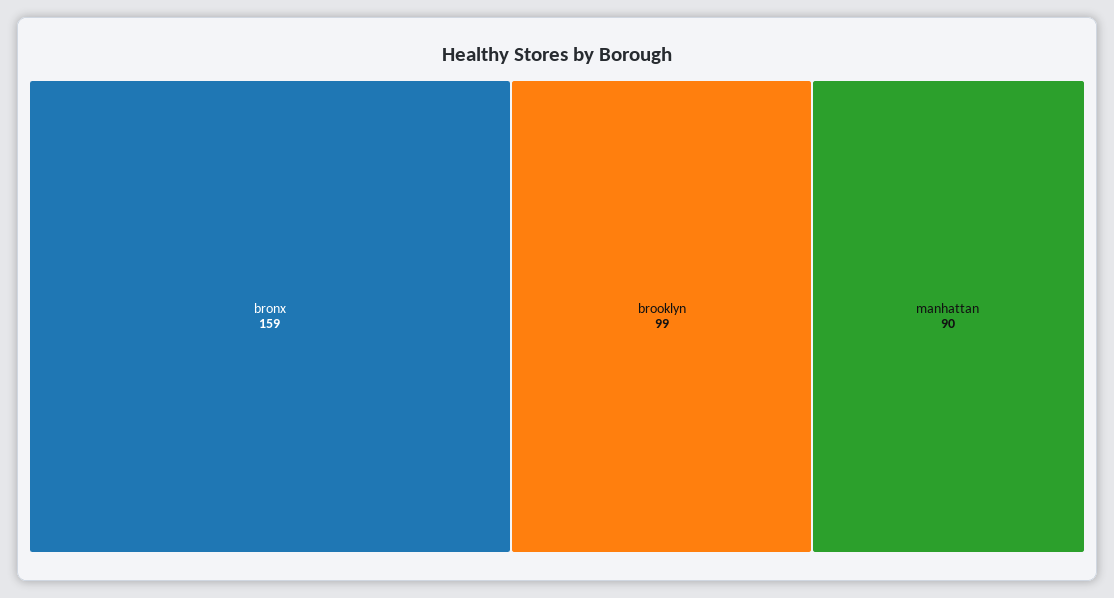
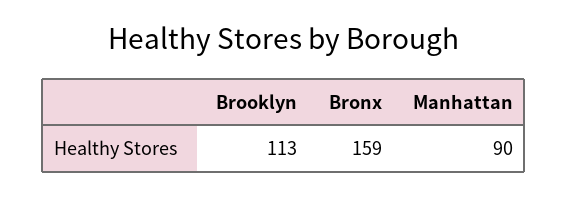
  {
    "bronx": 159,
-   "brooklyn": 99,
+   "brooklyn": 113,
    "manhattan": 90
  }

